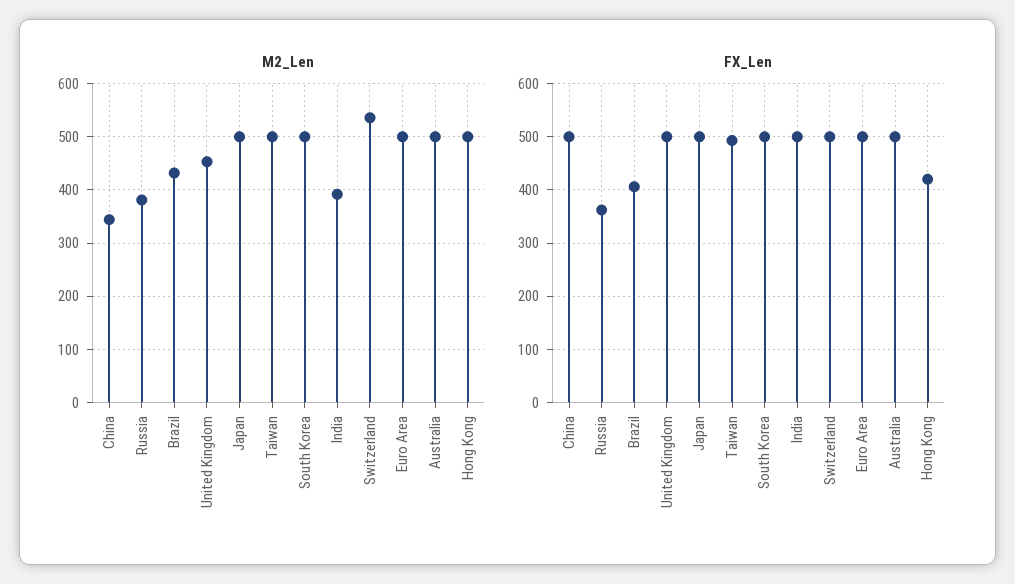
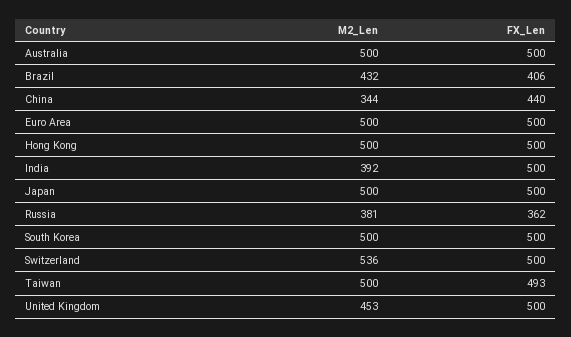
  {
    "M2_Len": {
      "China": 344,
      "Russia": 381,
      "Brazil": 432,
      "United Kingdom": 453,
      "Japan": 500,
      "Taiwan": 500,
      "South Korea": 500,
      "India": 392,
      "Switzerland": 536,
      "Euro Area": 500,
      "Australia": 500,
      "Hong Kong": 500
    },
    "FX_Len": {
-     "China": 500,
+     "China": 440,
      "Russia": 362,
      "Brazil": 406,
      "United Kingdom": 500,
      "Japan": 500,
      "Taiwan": 493,
      "South Korea": 500,
      "India": 500,
      "Switzerland": 500,
      "Euro Area": 500,
      "Australia": 500,
-     "Hong Kong": 420
+     "Hong Kong": 500
    }
  }

